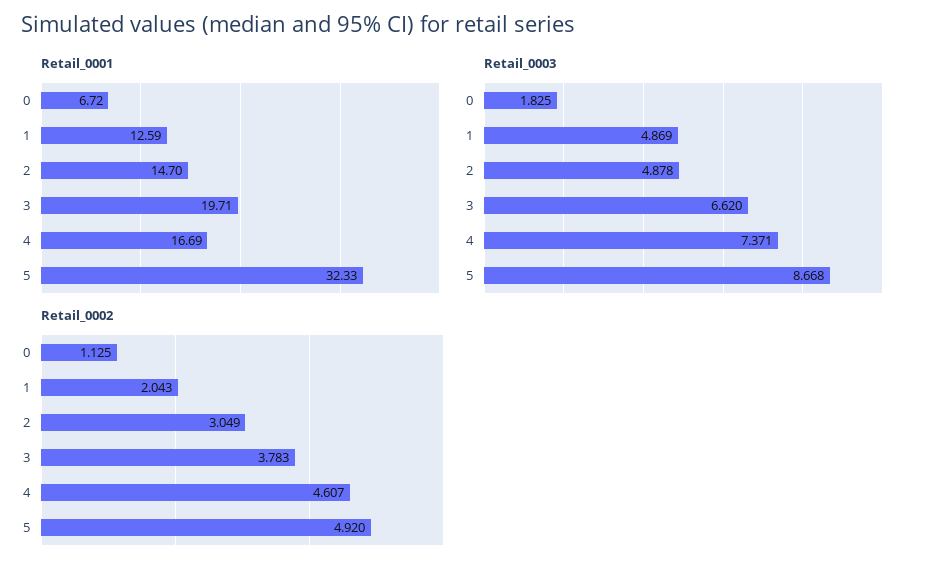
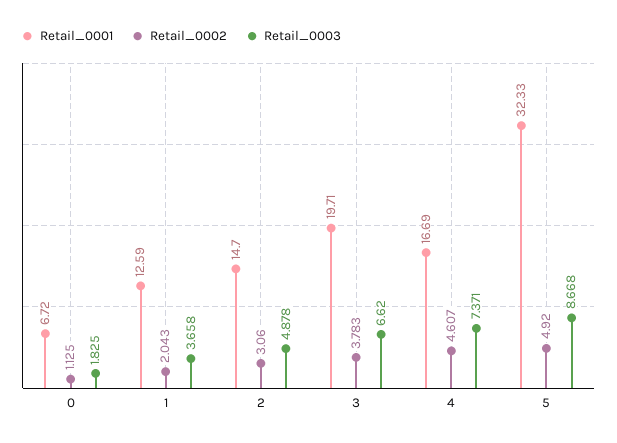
  {
    "Retail_0001": {
      "0": 6.72,
      "1": 12.59,
      "2": 14.7,
      "3": 19.71,
      "4": 16.69,
      "5": 32.33
    },
    "Retail_0003": {
      "0": 1.825,
-     "1": 4.869,
+     "1": 3.658,
      "2": 4.878,
      "3": 6.62,
      "4": 7.371,
      "5": 8.668
    },
    "Retail_0002": {
      "0": 1.125,
      "1": 2.043,
-     "2": 3.049,
+     "2": 3.06,
      "3": 3.783,
      "4": 4.607,
      "5": 4.92
    }
  }

